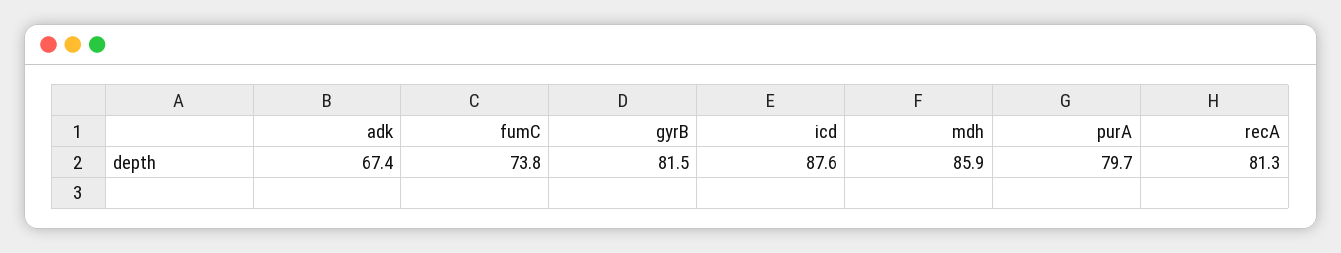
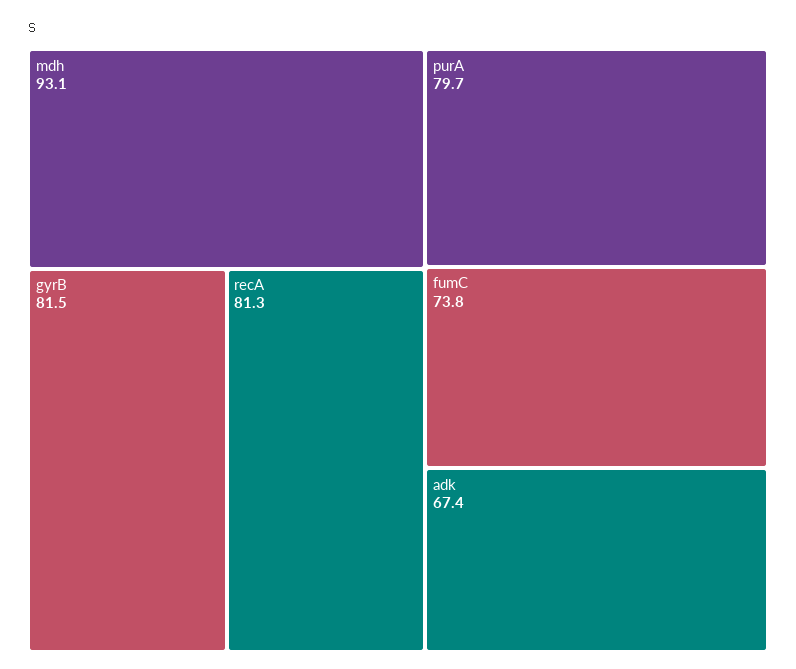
  {
    "adk": 67.4,
    "fumC": 73.8,
    "gyrB": 81.5,
-   "icd": 87.6,
-   "mdh": 85.9,
+   "mdh": 93.1,
    "purA": 79.7,
    "recA": 81.3
  }

